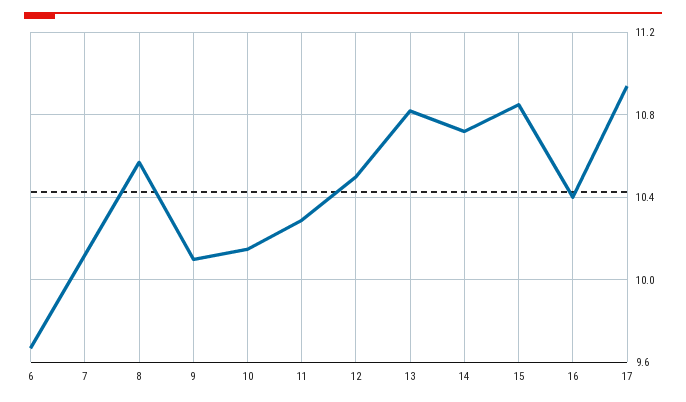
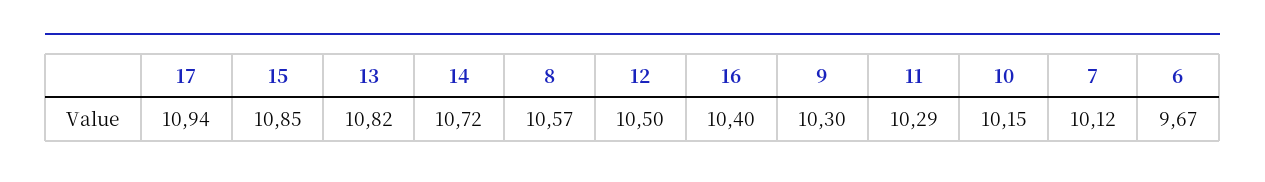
  {
    "6": 9.67,
    "7": 10.12,
    "8": 10.57,
-   "9": 10.1,
+   "9": 10.3,
    "10": 10.15,
    "11": 10.29,
    "12": 10.5,
    "13": 10.82,
    "14": 10.72,
    "15": 10.85,
    "16": 10.4,
    "17": 10.94
  }

